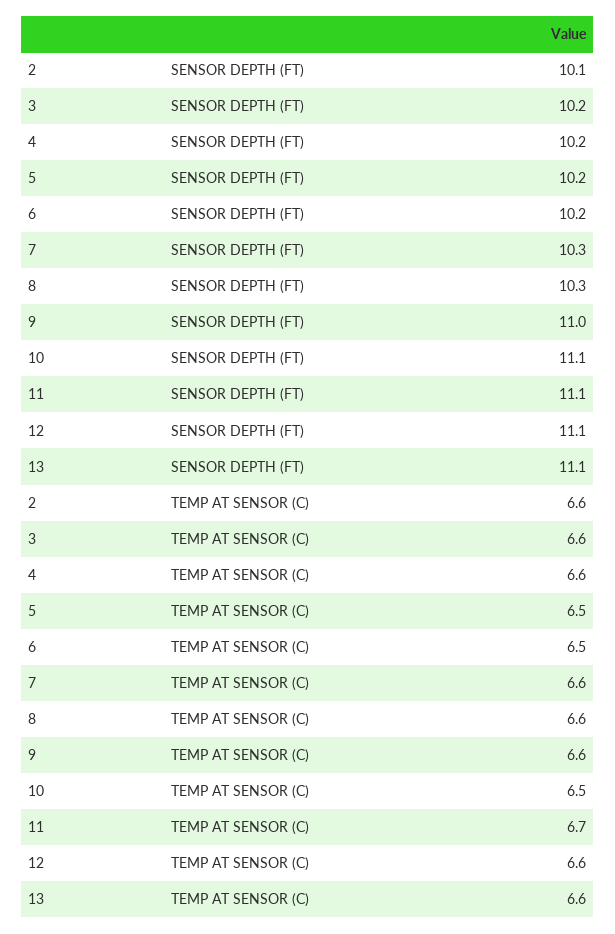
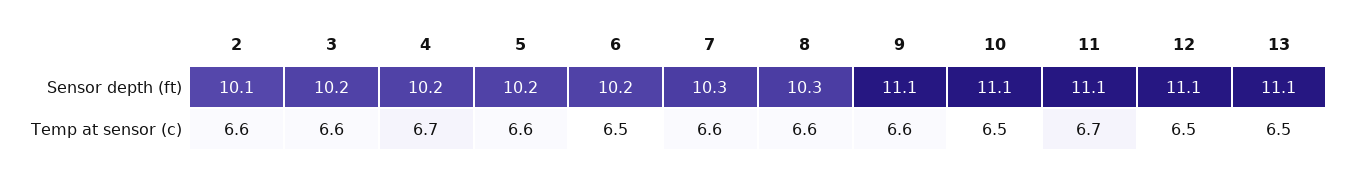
  {
    "2": {
      "SENSOR DEPTH (FT)": 10.1,
      "TEMP AT SENSOR (C)": 6.6
    },
    "3": {
      "SENSOR DEPTH (FT)": 10.2,
      "TEMP AT SENSOR (C)": 6.6
    },
    "4": {
      "SENSOR DEPTH (FT)": 10.2,
-     "TEMP AT SENSOR (C)": 6.6
+     "TEMP AT SENSOR (C)": 6.7
    },
    "5": {
      "SENSOR DEPTH (FT)": 10.2,
-     "TEMP AT SENSOR (C)": 6.5
+     "TEMP AT SENSOR (C)": 6.6
    },
    "6": {
      "SENSOR DEPTH (FT)": 10.2,
      "TEMP AT SENSOR (C)": 6.5
    },
    "7": {
      "SENSOR DEPTH (FT)": 10.3,
      "TEMP AT SENSOR (C)": 6.6
    },
    "8": {
      "SENSOR DEPTH (FT)": 10.3,
      "TEMP AT SENSOR (C)": 6.6
    },
    "9": {
-     "SENSOR DEPTH (FT)": 11,
+     "SENSOR DEPTH (FT)": 11.1,
      "TEMP AT SENSOR (C)": 6.6
    },
    "10": {
      "SENSOR DEPTH (FT)": 11.1,
      "TEMP AT SENSOR (C)": 6.5
    },
    "11": {
      "SENSOR DEPTH (FT)": 11.1,
      "TEMP AT SENSOR (C)": 6.7
    },
    "12": {
      "SENSOR DEPTH (FT)": 11.1,
-     "TEMP AT SENSOR (C)": 6.6
+     "TEMP AT SENSOR (C)": 6.5
    },
    "13": {
      "SENSOR DEPTH (FT)": 11.1,
-     "TEMP AT SENSOR (C)": 6.6
+     "TEMP AT SENSOR (C)": 6.5
    }
  }

